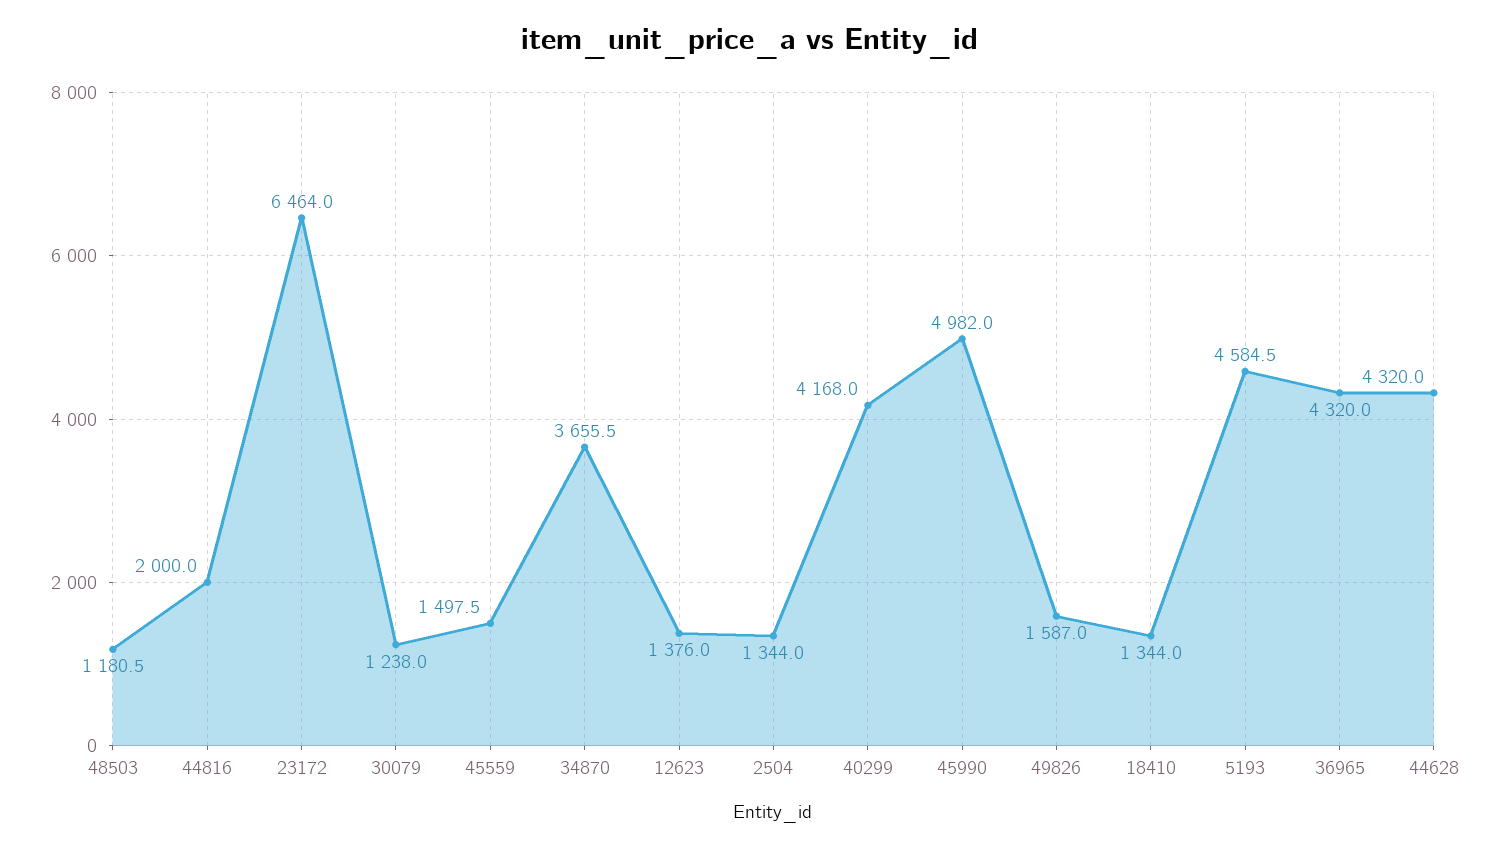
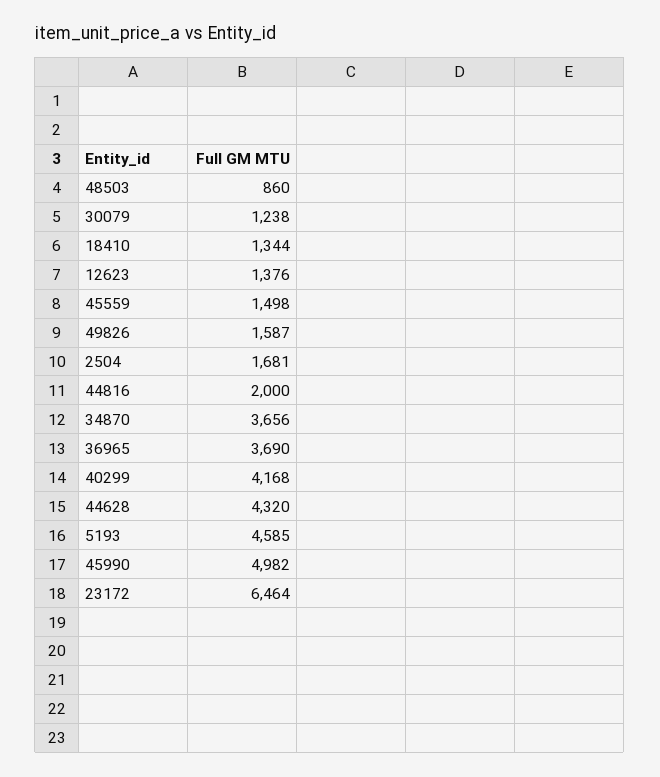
  {
-   "48503": 1180.5,
+   "48503": 860,
    "44816": 2000,
    "23172": 6464,
    "30079": 1238,
    "45559": 1497.5,
    "34870": 3655.5,
    "12623": 1376,
-   "2504": 1344,
+   "2504": 1681,
    "40299": 4168,
    "45990": 4982,
    "49826": 1587,
    "18410": 1344,
    "5193": 4584.5,
-   "36965": 4320,
+   "36965": 3690,
    "44628": 4320
  }

